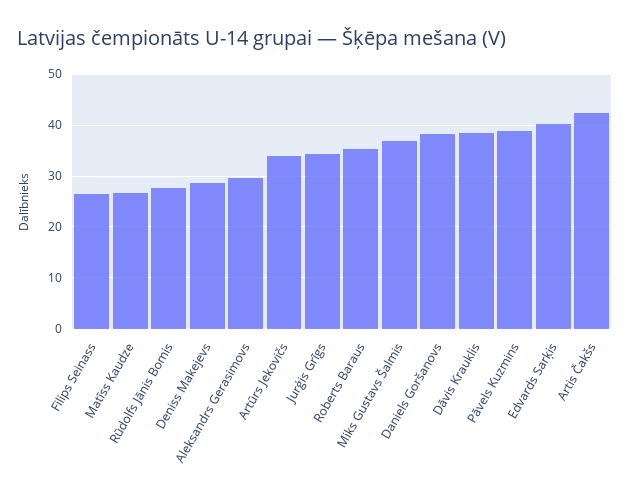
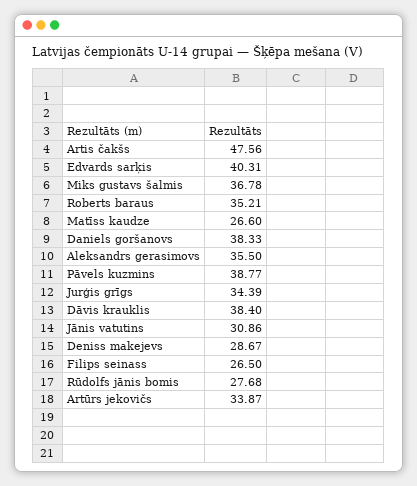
  {
    "Filips Seinass": 26.5,
    "Matīss Kaudze": 26.6,
    "Rūdolfs Jānis Bomis": 27.68,
    "Deniss Makejevs": 28.67,
-   "Aleksandrs Gerasimovs": 30,
+   "Aleksandrs Gerasimovs": 35.5,
    "Artūrs Jekovičs": 33.87,
    "Jurģis Grīgs": 34.39,
    "Roberts Baraus": 35.21,
    "Miks Gustavs Šalmis": 36.78,
    "Daniels Goršanovs": 38.33,
    "Dāvis Krauklis": 38.4,
    "Pāvels Kuzmins": 38.77,
    "Edvards Sarķis": 40.31,
-   "Artis Čakšs": 42
+   "Artis Čakšs": 47.56,
+   "Jānis vatutins": 30.86
  }

